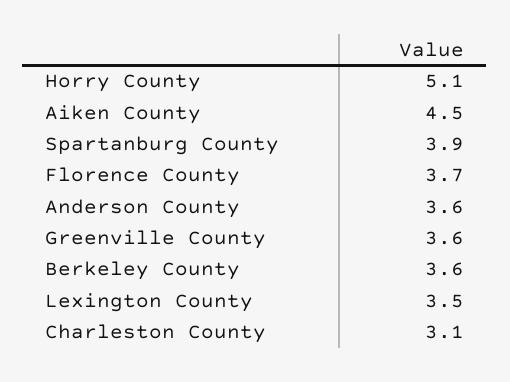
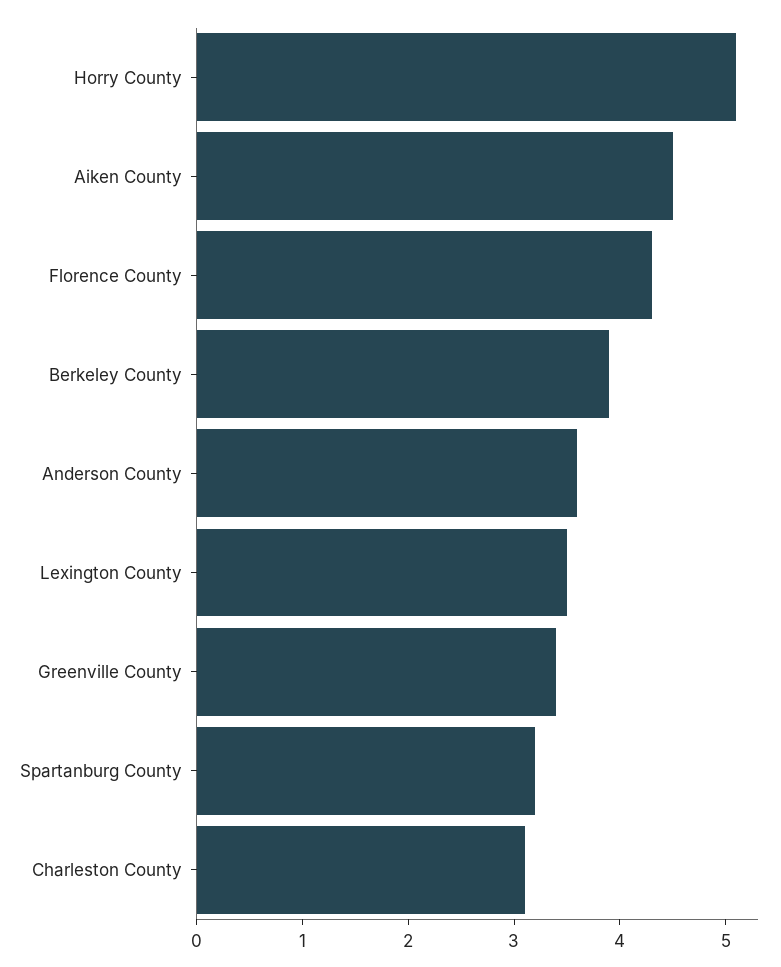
  {
    "Horry County": 5.1,
    "Aiken County": 4.5,
-   "Spartanburg County": 3.9,
+   "Spartanburg County": 3.2,
-   "Florence County": 3.7,
+   "Florence County": 4.3,
    "Anderson County": 3.6,
-   "Greenville County": 3.6,
+   "Greenville County": 3.4,
-   "Berkeley County": 3.6,
+   "Berkeley County": 3.9,
    "Lexington County": 3.5,
    "Charleston County": 3.1
  }

